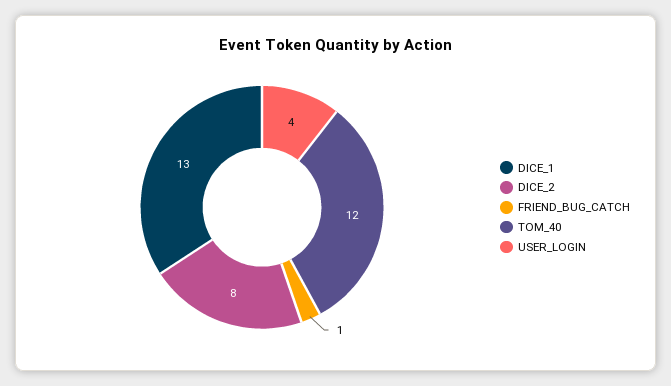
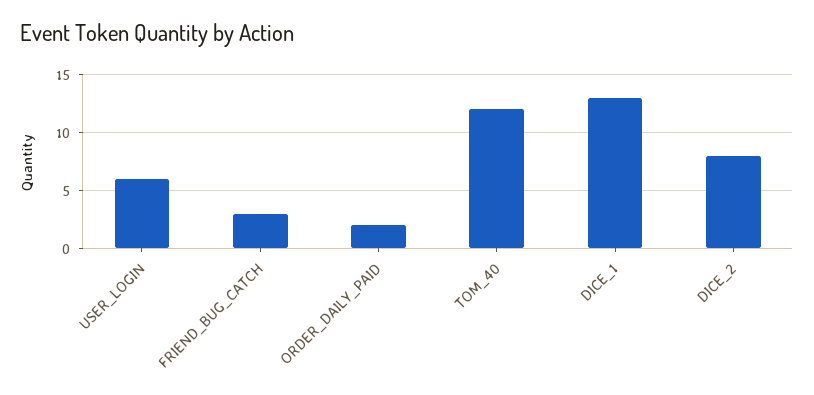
  {
    "DICE_1": 13,
    "DICE_2": 8,
-   "FRIEND_BUG_CATCH": 1,
+   "FRIEND_BUG_CATCH": 3,
    "TOM_40": 12,
-   "USER_LOGIN": 4
+   "USER_LOGIN": 6,
+   "ORDER_DAILY_PAID": 2
  }

